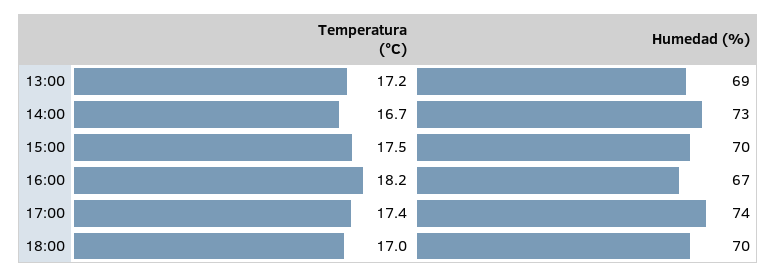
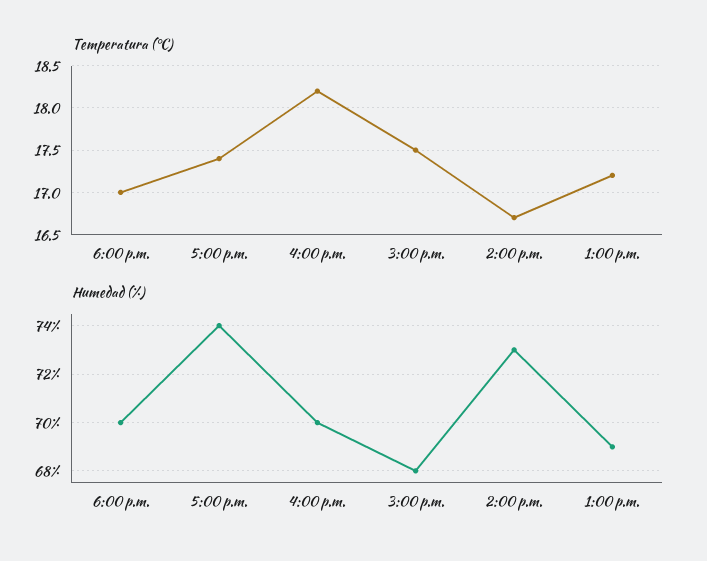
  {
    "Temperatura (°C)": {
      "13:00": 17.2,
      "14:00": 16.7,
      "15:00": 17.5,
      "16:00": 18.2,
      "17:00": 17.4,
      "18:00": 17
    },
    "Humedad (%)": {
      "13:00": 69,
      "14:00": 73,
-     "15:00": 70,
+     "15:00": 68,
-     "16:00": 67,
+     "16:00": 70,
      "17:00": 74,
      "18:00": 70
    }
  }

